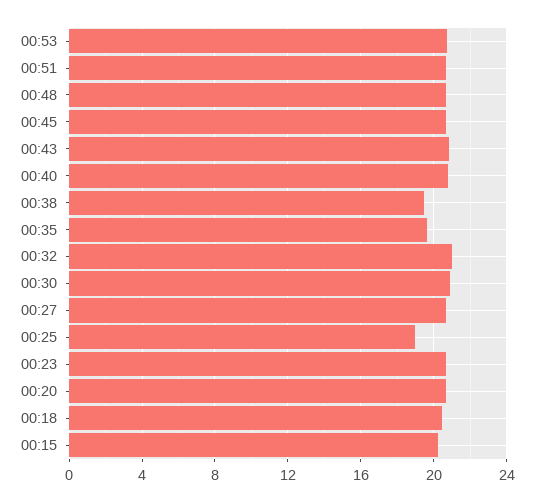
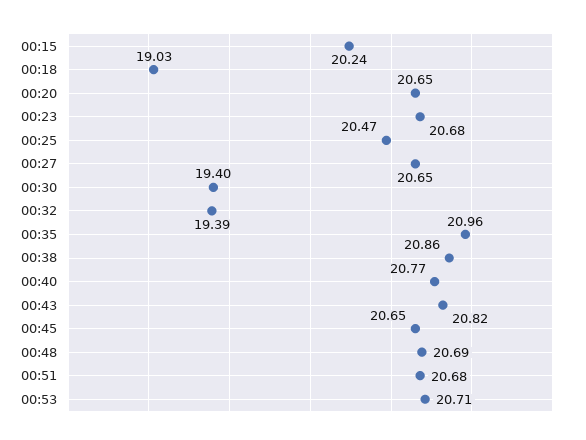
  {
    "00:53": 20.71,
    "00:51": 20.68,
    "00:48": 20.69,
    "00:45": 20.65,
    "00:43": 20.82,
    "00:40": 20.77,
-   "00:38": 19.5,
+   "00:38": 20.86,
-   "00:35": 19.5,
+   "00:35": 20.96,
-   "00:32": 21,
+   "00:32": 19.39,
-   "00:30": 21,
+   "00:30": 19.4,
    "00:27": 20.65,
-   "00:25": 19,
+   "00:25": 20.47,
    "00:23": 20.68,
    "00:20": 20.65,
-   "00:18": 20.5,
+   "00:18": 19.03,
    "00:15": 20.24
  }

